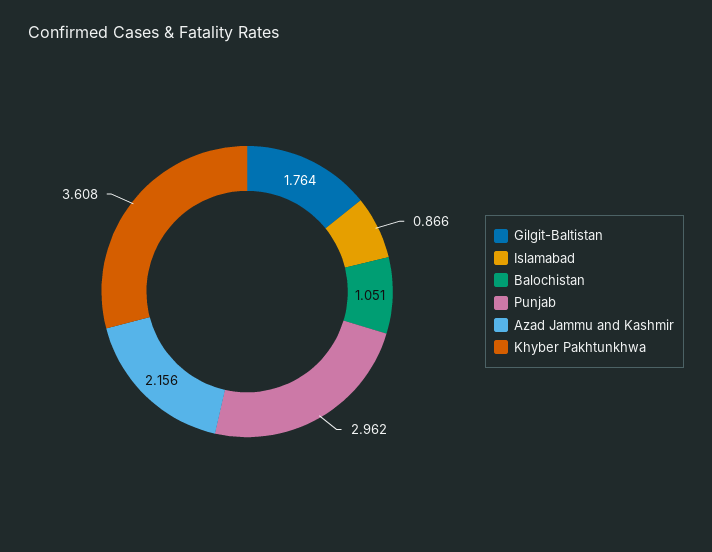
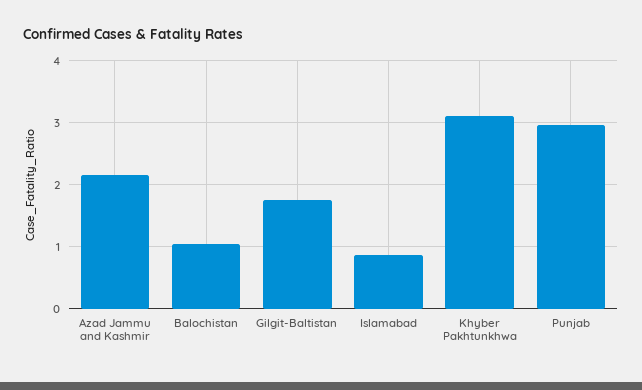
  {
    "Gilgit-Baltistan": 1.764,
    "Islamabad": 0.866,
    "Balochistan": 1.051,
    "Punjab": 2.962,
    "Azad Jammu and Kashmir": 2.156,
-   "Khyber Pakhtunkhwa": 3.608
+   "Khyber Pakhtunkhwa": 3.1
  }

